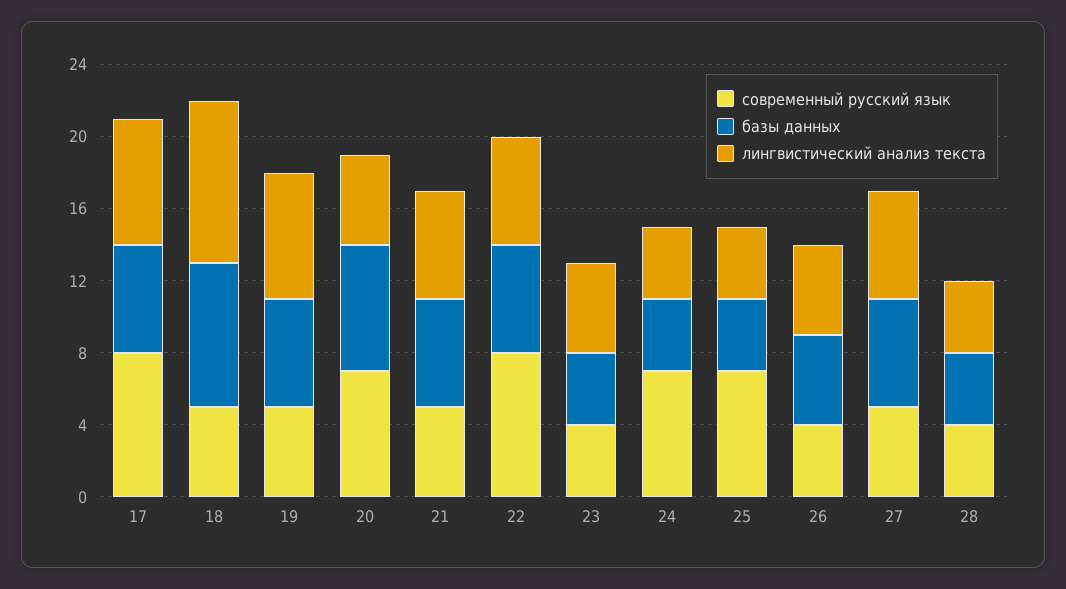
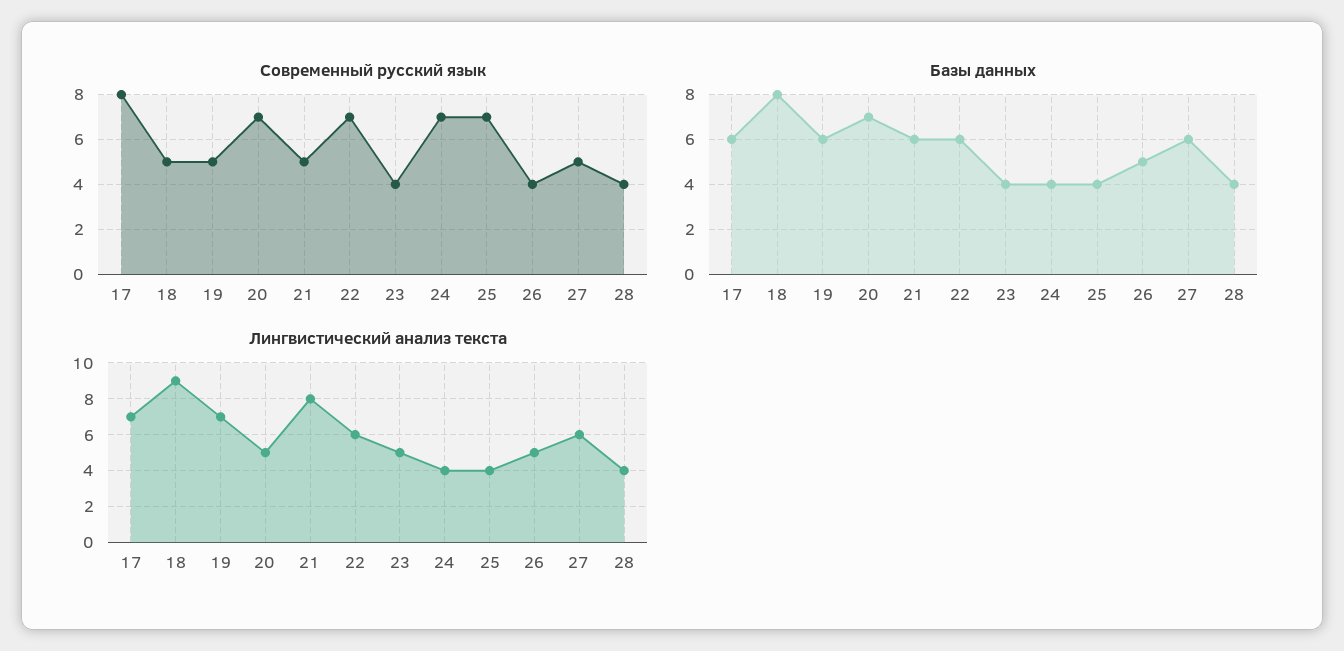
  {
    "современный русский язык": {
      "17": 8,
      "18": 5,
      "19": 5,
      "20": 7,
      "21": 5,
-     "22": 8,
+     "22": 7,
      "23": 4,
      "24": 7,
      "25": 7,
      "26": 4,
      "27": 5,
      "28": 4
    },
    "базы данных": {
      "17": 6,
      "18": 8,
      "19": 6,
      "20": 7,
      "21": 6,
      "22": 6,
      "23": 4,
      "24": 4,
      "25": 4,
      "26": 5,
      "27": 6,
      "28": 4
    },
    "лингвистический анализ текста": {
      "17": 7,
      "18": 9,
      "19": 7,
      "20": 5,
-     "21": 6,
+     "21": 8,
      "22": 6,
      "23": 5,
      "24": 4,
      "25": 4,
      "26": 5,
      "27": 6,
      "28": 4
    }
  }

